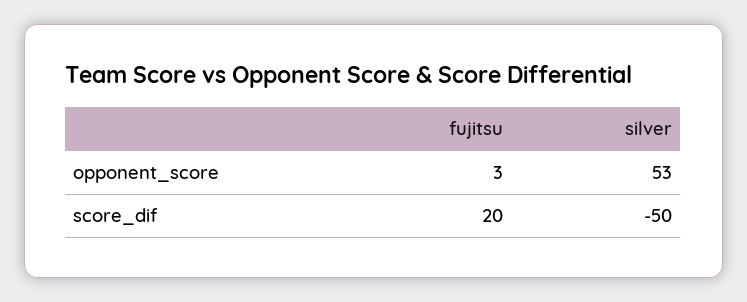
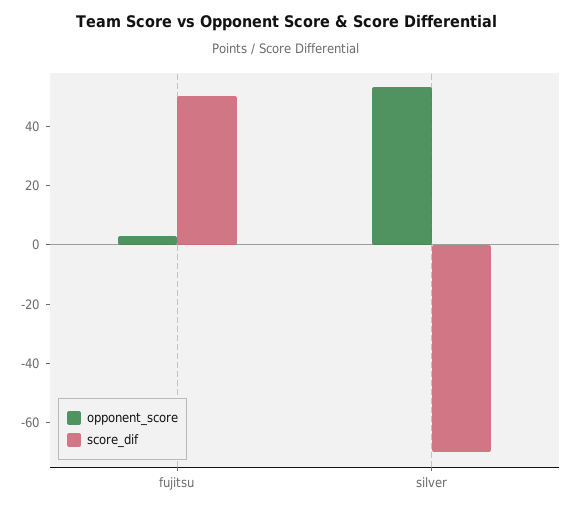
  {
    "opponent_score": {
      "fujitsu": 3,
      "silver": 53
    },
    "score_dif": {
-     "fujitsu": 20,
+     "fujitsu": 50,
-     "silver": -50
+     "silver": -70
    }
  }

